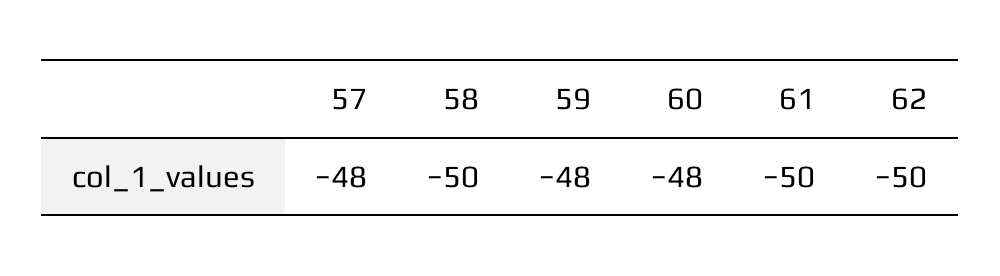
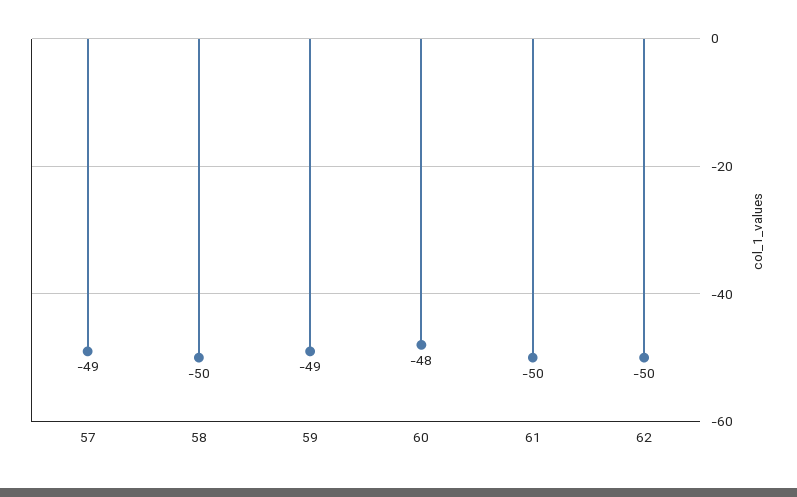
  {
-   "57": -48,
+   "57": -49,
    "58": -50,
-   "59": -48,
+   "59": -49,
    "60": -48,
    "61": -50,
    "62": -50
  }

